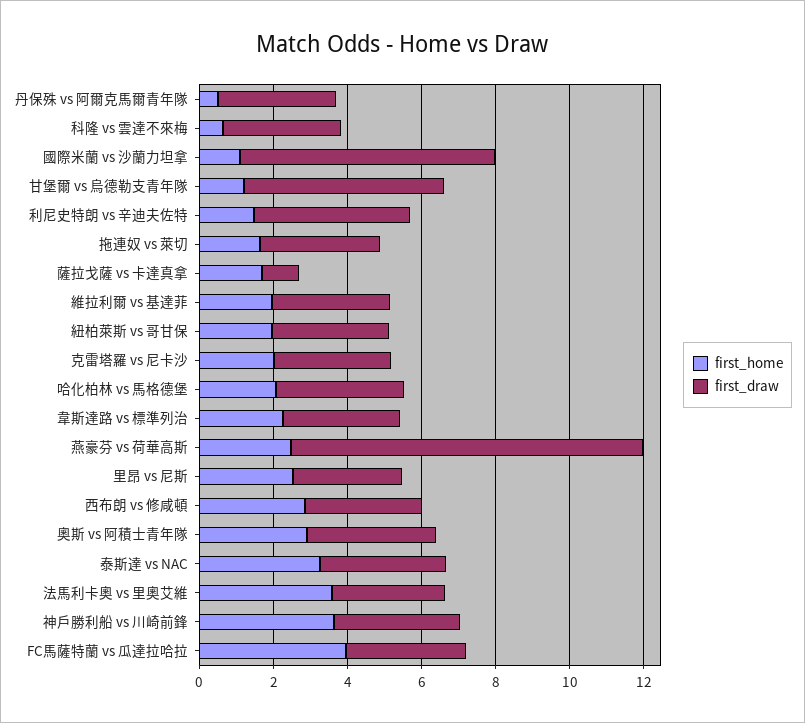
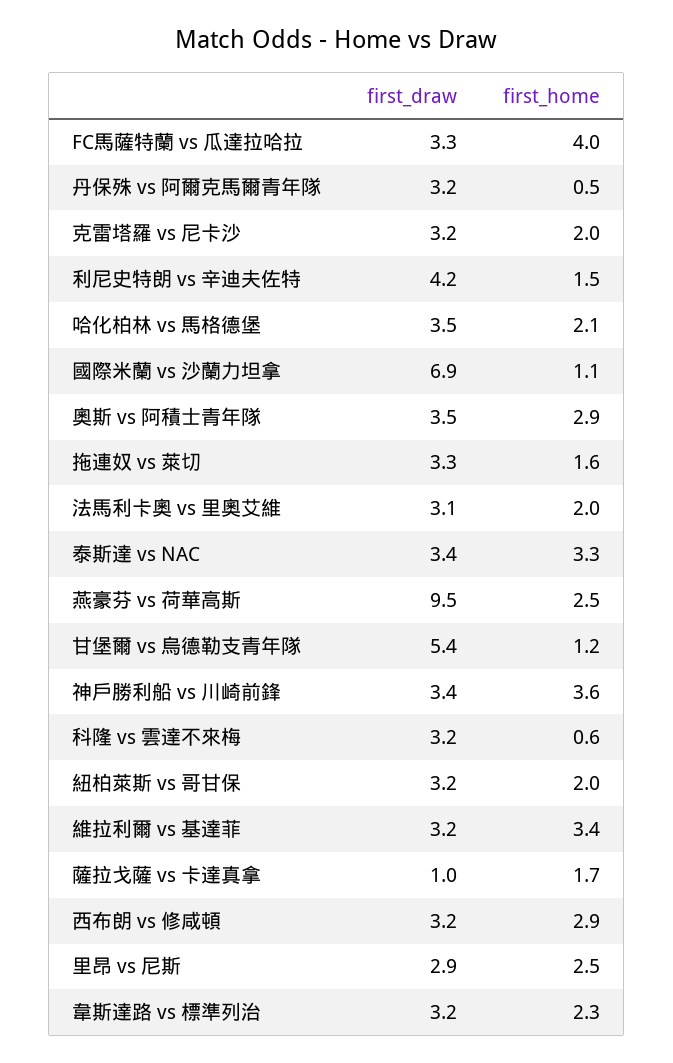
  {
    "first_home": {
      "丹保殊 vs 阿爾克馬爾青年隊": 0.5,
      "科隆 vs 雲達不來梅": 0.6,
      "國際米蘭 vs 沙蘭力坦拿": 1.1,
      "甘堡爾 vs 烏德勒支青年隊": 1.2,
      "利尼史特朗 vs 辛迪夫佐特": 1.5,
      "拖連奴 vs 萊切": 1.6,
      "薩拉戈薩 vs 卡達真拿": 1.7,
-     "維拉利爾 vs 基達菲": 2,
+     "維拉利爾 vs 基達菲": 3.4,
      "紐柏萊斯 vs 哥甘保": 2,
      "克雷塔羅 vs 尼卡沙": 2,
      "哈化柏林 vs 馬格德堡": 2.1,
      "韋斯達路 vs 標準列治": 2.3,
      "燕豪芬 vs 荷華高斯": 2.5,
      "里昂 vs 尼斯": 2.5,
      "西布朗 vs 修咸頓": 2.9,
      "奧斯 vs 阿積士青年隊": 2.9,
      "泰斯達 vs NAC": 3.3,
-     "法馬利卡奧 vs 里奧艾維": 3.5,
+     "法馬利卡奧 vs 里奧艾維": 2,
      "神戶勝利船 vs 川崎前鋒": 3.6,
      "FC馬薩特蘭 vs 瓜達拉哈拉": 4
    },
    "first_draw": {
      "丹保殊 vs 阿爾克馬爾青年隊": 3.2,
      "科隆 vs 雲達不來梅": 3.2,
      "國際米蘭 vs 沙蘭力坦拿": 6.9,
      "甘堡爾 vs 烏德勒支青年隊": 5.4,
      "利尼史特朗 vs 辛迪夫佐特": 4.2,
      "拖連奴 vs 萊切": 3.3,
      "薩拉戈薩 vs 卡達真拿": 1,
      "維拉利爾 vs 基達菲": 3.2,
      "紐柏萊斯 vs 哥甘保": 3.2,
      "克雷塔羅 vs 尼卡沙": 3.2,
      "哈化柏林 vs 馬格德堡": 3.5,
      "韋斯達路 vs 標準列治": 3.2,
      "燕豪芬 vs 荷華高斯": 9.5,
      "里昂 vs 尼斯": 2.9,
      "西布朗 vs 修咸頓": 3.2,
      "奧斯 vs 阿積士青年隊": 3.5,
      "泰斯達 vs NAC": 3.4,
      "法馬利卡奧 vs 里奧艾維": 3.1,
      "神戶勝利船 vs 川崎前鋒": 3.4,
      "FC馬薩特蘭 vs 瓜達拉哈拉": 3.3
    }
  }

